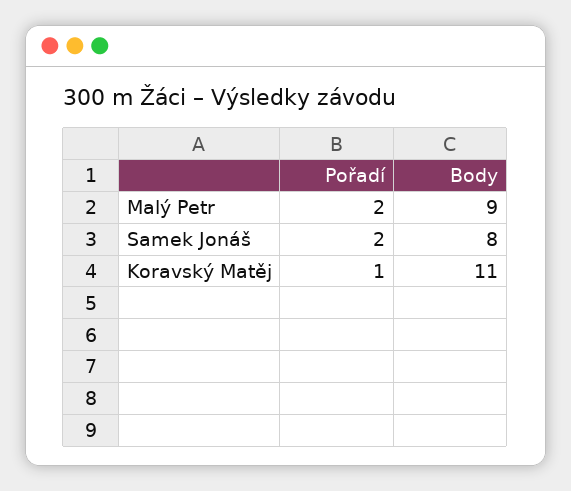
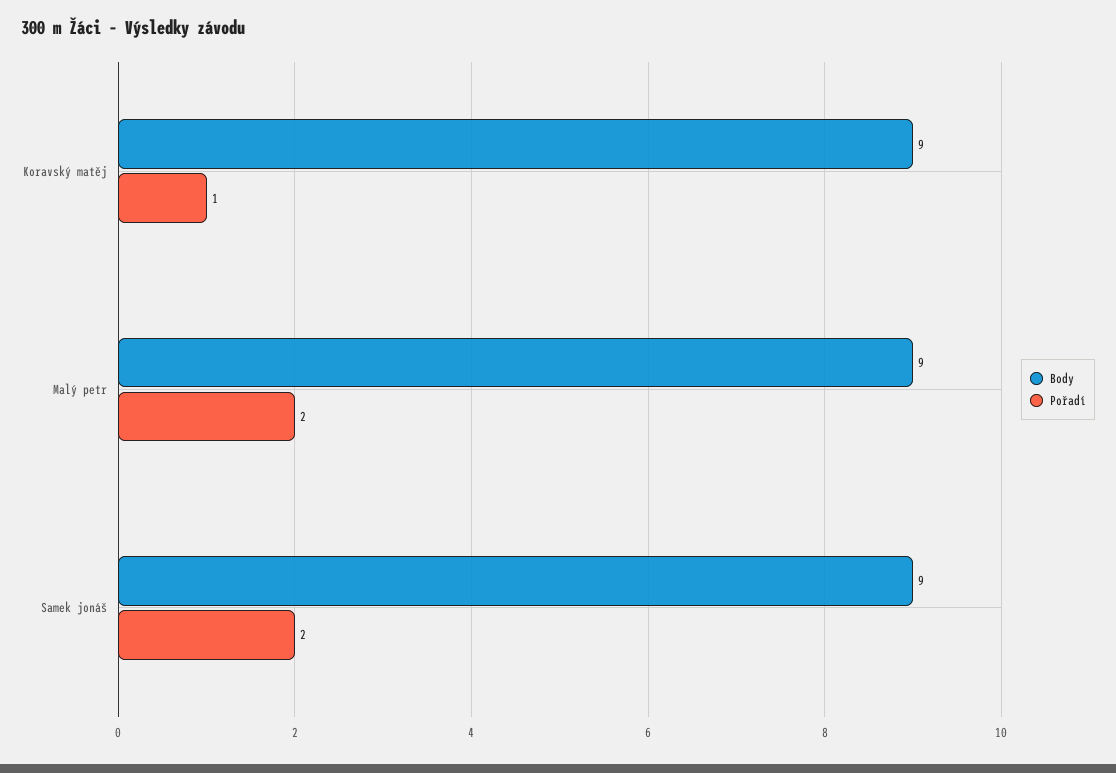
  {
    "Pořadí": {
      "Malý Petr": 2,
      "Samek Jonáš": 2,
      "Koravský Matěj": 1
    },
    "Body": {
      "Malý Petr": 9,
-     "Samek Jonáš": 8,
+     "Samek Jonáš": 9,
-     "Koravský Matěj": 11
+     "Koravský Matěj": 9
    }
  }

